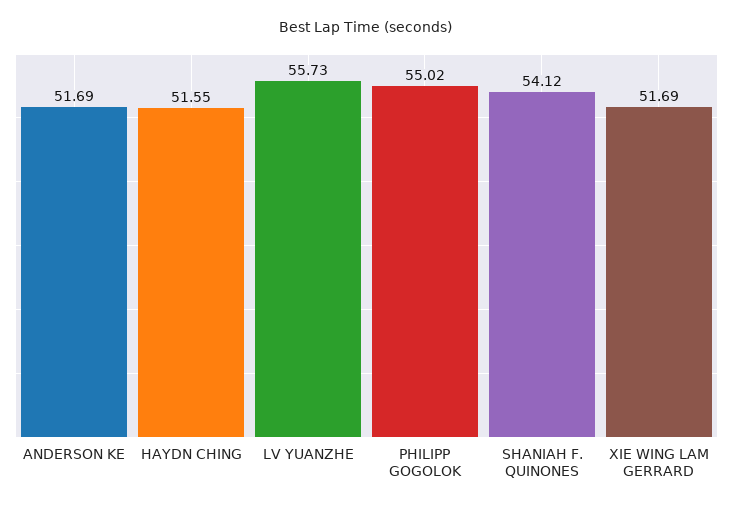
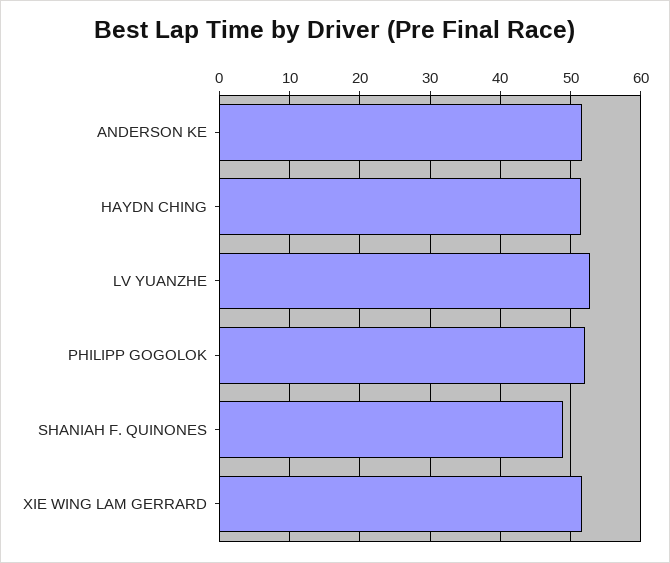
  {
    "ANDERSON KE": 51.69,
    "HAYDN CHING": 51.55,
-   "LV YUANZHE": 55.73,
+   "LV YUANZHE": 53,
-   "PHILIPP GOGOLOK": 55.02,
+   "PHILIPP GOGOLOK": 52,
-   "SHANIAH F. QUINONES": 54.12,
+   "SHANIAH F. QUINONES": 49,
    "XIE WING LAM GERRARD": 51.69
  }

